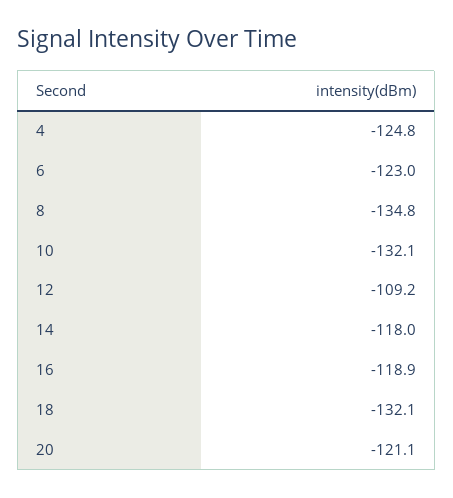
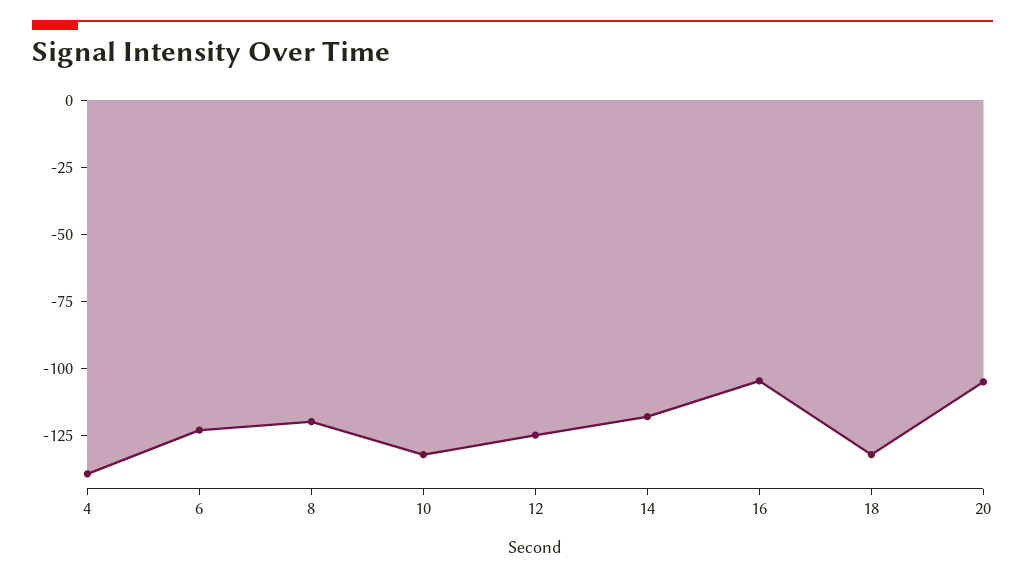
  {
-   "4": -124.8,
+   "4": -140,
    "6": -123,
-   "8": -134.8,
+   "8": -120,
    "10": -132.1,
-   "12": -109.2,
+   "12": -125,
    "14": -118,
-   "16": -118.9,
+   "16": -105,
    "18": -132.1,
-   "20": -121.1
+   "20": -105
  }

